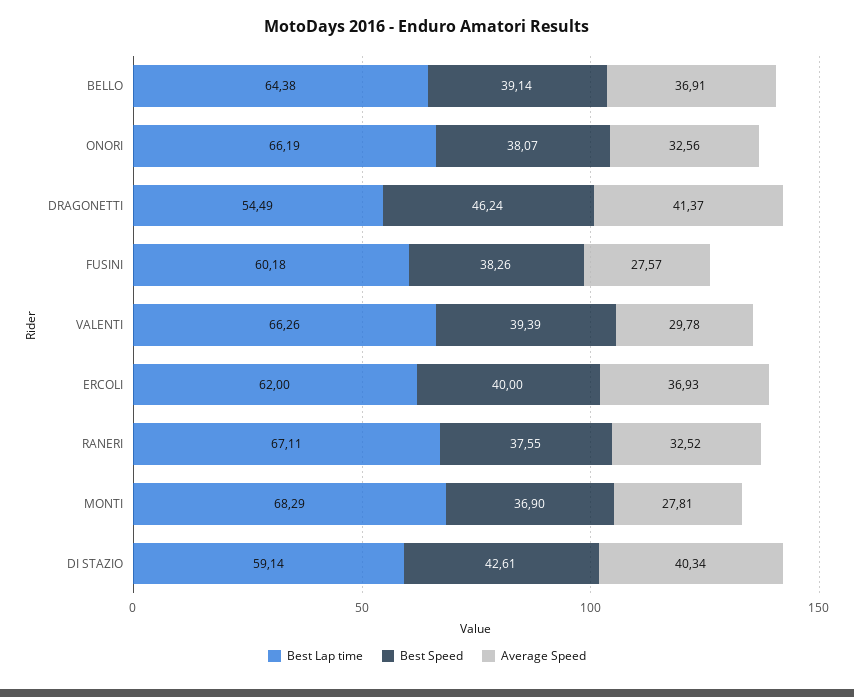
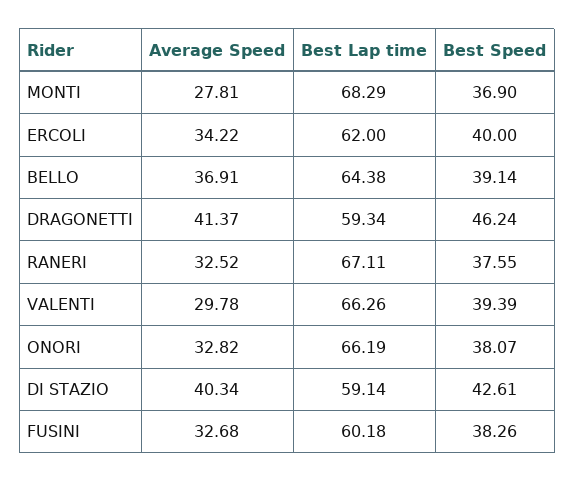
  {
    "Best Lap time": {
      "BELLO": 64.38,
      "ONORI": 66.19,
-     "DRAGONETTI": 54.49,
+     "DRAGONETTI": 59.34,
      "FUSINI": 60.18,
      "VALENTI": 66.26,
      "ERCOLI": 62,
      "RANERI": 67.11,
      "MONTI": 68.29,
      "DI STAZIO": 59.14
    },
    "Best Speed": {
      "BELLO": 39.14,
      "ONORI": 38.07,
      "DRAGONETTI": 46.24,
      "FUSINI": 38.26,
      "VALENTI": 39.39,
      "ERCOLI": 40,
      "RANERI": 37.55,
      "MONTI": 36.9,
      "DI STAZIO": 42.61
    },
    "Average Speed": {
      "BELLO": 36.91,
-     "ONORI": 32.56,
+     "ONORI": 32.82,
      "DRAGONETTI": 41.37,
-     "FUSINI": 27.57,
+     "FUSINI": 32.68,
      "VALENTI": 29.78,
-     "ERCOLI": 36.93,
+     "ERCOLI": 34.22,
      "RANERI": 32.52,
      "MONTI": 27.81,
      "DI STAZIO": 40.34
    }
  }

